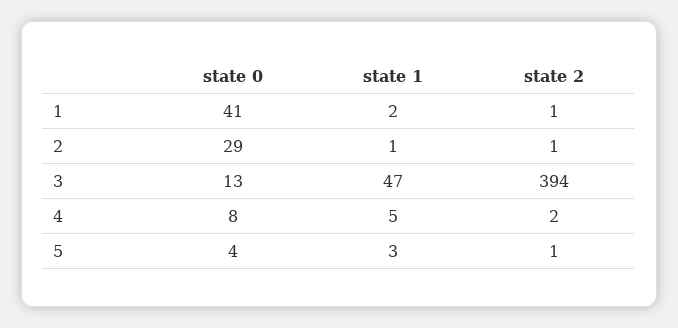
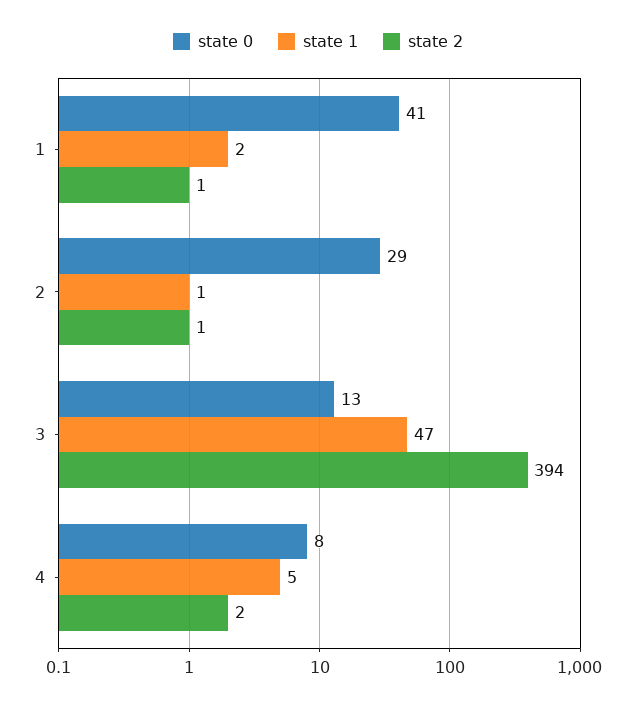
  {
    "state 0": {
      "1": 41,
      "2": 29,
      "3": 13,
-     "4": 8,
+     "4": 8
-     "5": 4
    },
    "state 1": {
      "1": 2,
      "2": 1,
      "3": 47,
-     "4": 5,
+     "4": 5
-     "5": 3
    },
    "state 2": {
      "1": 1,
      "2": 1,
      "3": 394,
-     "4": 2,
+     "4": 2
-     "5": 1
    }
  }

